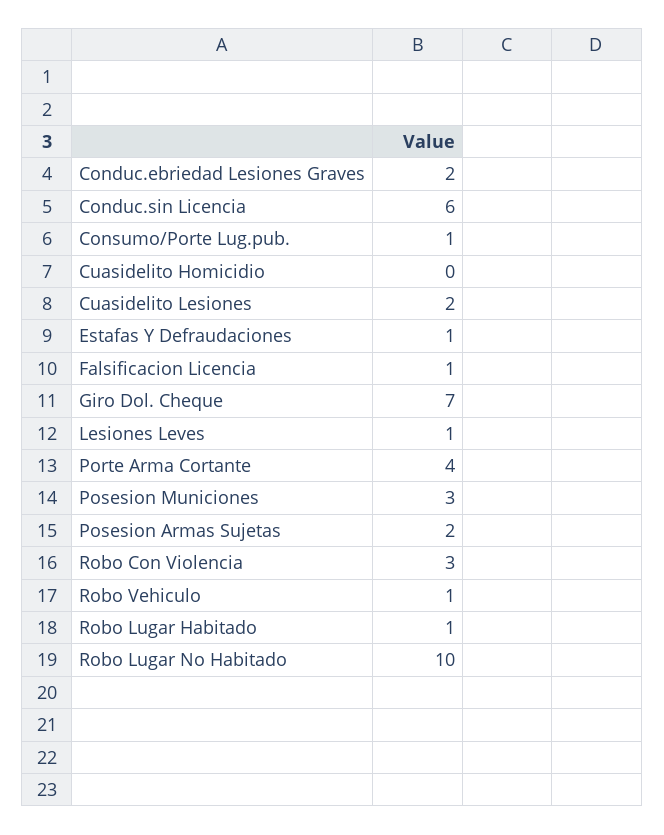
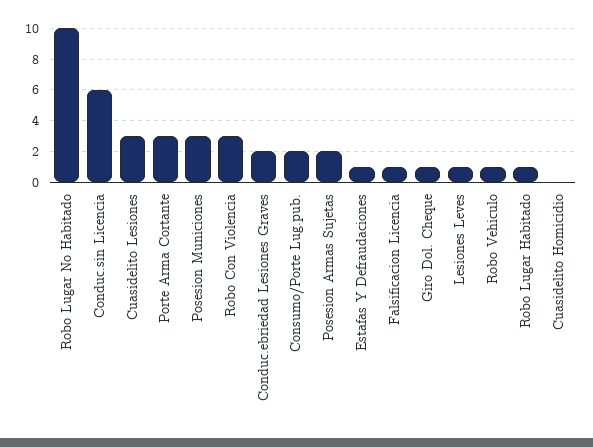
  {
    "Conduc.ebriedad Lesiones Graves": 2,
    "Conduc.sin Licencia": 6,
-   "Consumo/Porte Lug.pub.": 1,
+   "Consumo/Porte Lug.pub.": 2,
    "Cuasidelito Homicidio": 0,
-   "Cuasidelito Lesiones": 2,
+   "Cuasidelito Lesiones": 3,
    "Estafas Y Defraudaciones": 1,
    "Falsificacion Licencia": 1,
-   "Giro Dol. Cheque": 7,
+   "Giro Dol. Cheque": 1,
    "Lesiones Leves": 1,
-   "Porte Arma Cortante": 4,
+   "Porte Arma Cortante": 3,
    "Posesion Municiones": 3,
    "Posesion Armas Sujetas": 2,
    "Robo Con Violencia": 3,
    "Robo Vehiculo": 1,
    "Robo Lugar Habitado": 1,
    "Robo Lugar No Habitado": 10
  }

